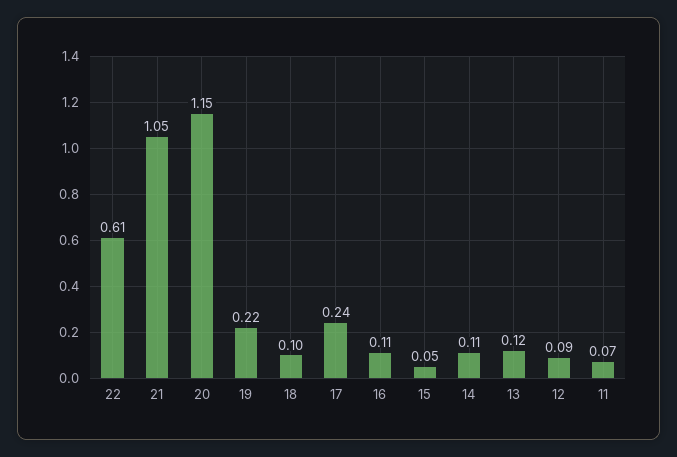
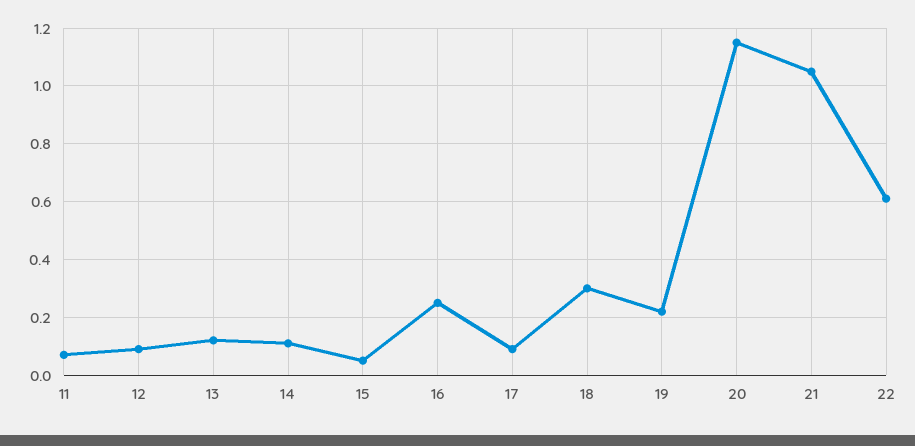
  {
    "22": 0.61,
    "21": 1.05,
    "20": 1.15,
    "19": 0.22,
-   "18": 0.1,
+   "18": 0.3,
-   "17": 0.24,
+   "17": 0.1,
-   "16": 0.11,
+   "16": 0.25,
    "15": 0.05,
    "14": 0.11,
    "13": 0.12,
    "12": 0.09,
    "11": 0.07
  }

